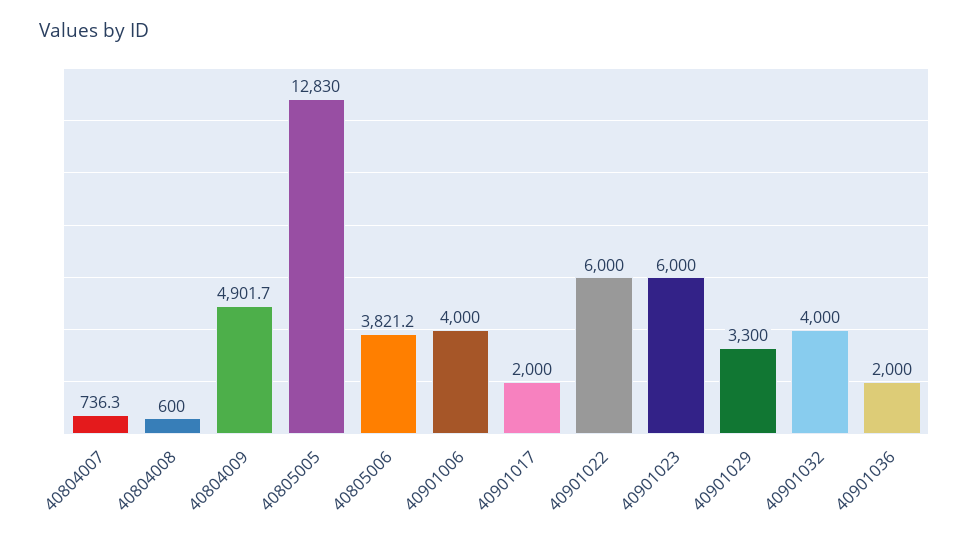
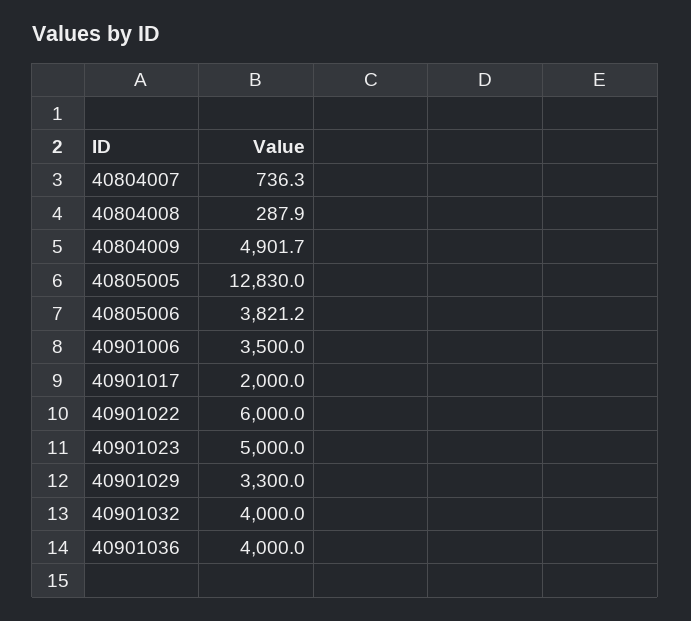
  {
    "40804007": 736.3,
-   "40804008": 600,
+   "40804008": 287.9,
    "40804009": 4901.7,
    "40805005": 12830,
    "40805006": 3821.2,
-   "40901006": 4000,
+   "40901006": 3500,
    "40901017": 2000,
    "40901022": 6000,
-   "40901023": 6000,
+   "40901023": 5000,
    "40901029": 3300,
    "40901032": 4000,
-   "40901036": 2000
+   "40901036": 4000
  }

